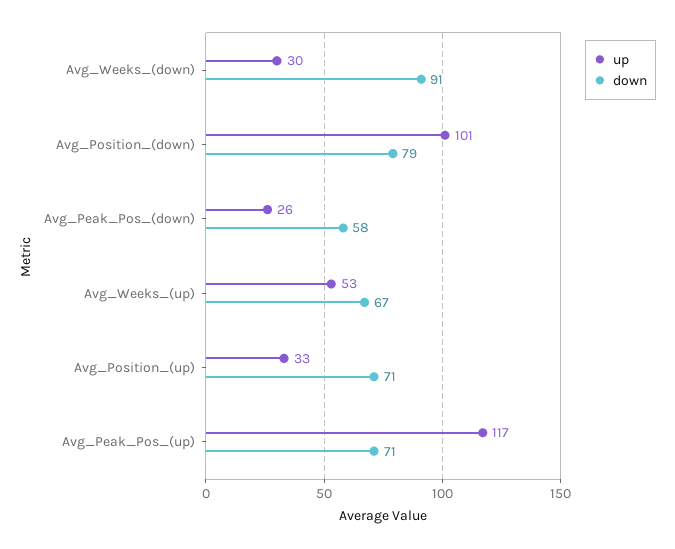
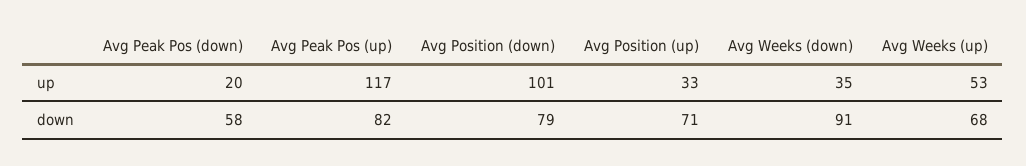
  {
    "up": {
-     "Avg_Weeks_(down)": 30,
+     "Avg_Weeks_(down)": 35,
      "Avg_Position_(down)": 101,
-     "Avg_Peak_Pos_(down)": 26,
+     "Avg_Peak_Pos_(down)": 20,
      "Avg_Weeks_(up)": 53,
      "Avg_Position_(up)": 33,
      "Avg_Peak_Pos_(up)": 117
    },
    "down": {
      "Avg_Weeks_(down)": 91,
      "Avg_Position_(down)": 79,
      "Avg_Peak_Pos_(down)": 58,
-     "Avg_Weeks_(up)": 67,
+     "Avg_Weeks_(up)": 68,
      "Avg_Position_(up)": 71,
-     "Avg_Peak_Pos_(up)": 71
+     "Avg_Peak_Pos_(up)": 82
    }
  }

